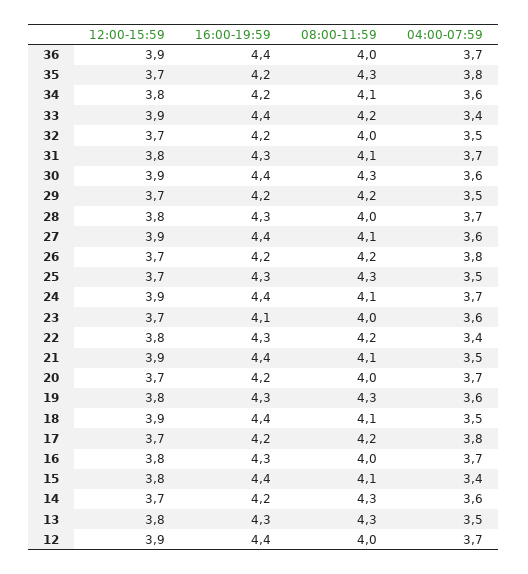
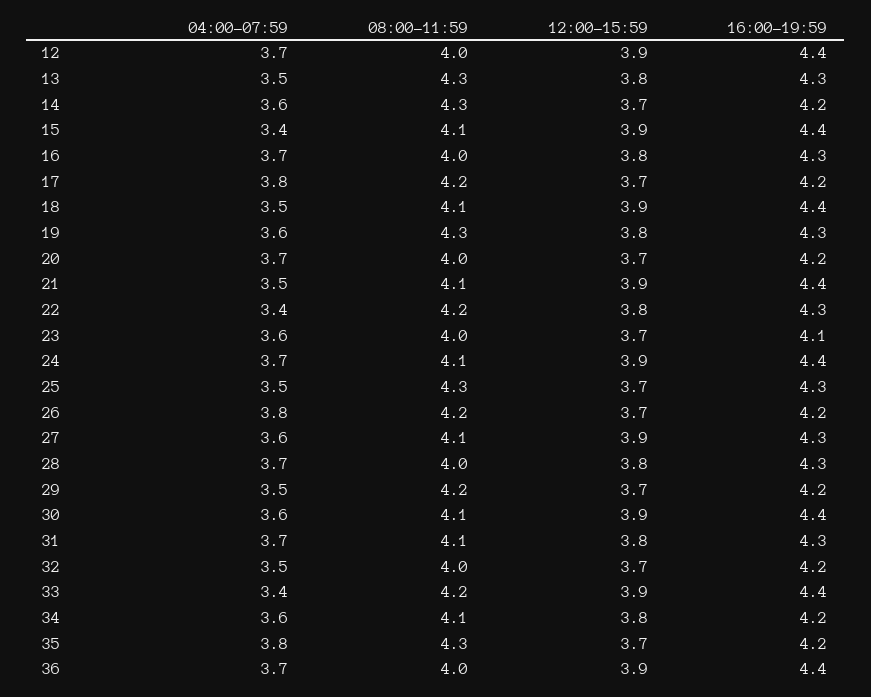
  {
    "12:00-15:59": {
      "36": 3.9,
      "35": 3.7,
      "34": 3.8,
      "33": 3.9,
      "32": 3.7,
      "31": 3.8,
      "30": 3.9,
      "29": 3.7,
      "28": 3.8,
      "27": 3.9,
      "26": 3.7,
      "25": 3.7,
      "24": 3.9,
      "23": 3.7,
      "22": 3.8,
      "21": 3.9,
      "20": 3.7,
      "19": 3.8,
      "18": 3.9,
      "17": 3.7,
      "16": 3.8,
-     "15": 3.8,
+     "15": 3.9,
      "14": 3.7,
      "13": 3.8,
      "12": 3.9
    },
    "16:00-19:59": {
      "36": 4.4,
      "35": 4.2,
      "34": 4.2,
      "33": 4.4,
      "32": 4.2,
      "31": 4.3,
      "30": 4.4,
      "29": 4.2,
      "28": 4.3,
-     "27": 4.4,
+     "27": 4.3,
      "26": 4.2,
      "25": 4.3,
      "24": 4.4,
      "23": 4.1,
      "22": 4.3,
      "21": 4.4,
      "20": 4.2,
      "19": 4.3,
      "18": 4.4,
      "17": 4.2,
      "16": 4.3,
      "15": 4.4,
      "14": 4.2,
      "13": 4.3,
      "12": 4.4
    },
    "08:00-11:59": {
      "36": 4,
      "35": 4.3,
      "34": 4.1,
      "33": 4.2,
      "32": 4,
      "31": 4.1,
-     "30": 4.3,
+     "30": 4.1,
      "29": 4.2,
      "28": 4,
      "27": 4.1,
      "26": 4.2,
      "25": 4.3,
      "24": 4.1,
      "23": 4,
      "22": 4.2,
      "21": 4.1,
      "20": 4,
      "19": 4.3,
      "18": 4.1,
      "17": 4.2,
      "16": 4,
      "15": 4.1,
      "14": 4.3,
      "13": 4.3,
      "12": 4
    },
    "04:00-07:59": {
      "36": 3.7,
      "35": 3.8,
      "34": 3.6,
      "33": 3.4,
      "32": 3.5,
      "31": 3.7,
      "30": 3.6,
      "29": 3.5,
      "28": 3.7,
      "27": 3.6,
      "26": 3.8,
      "25": 3.5,
      "24": 3.7,
      "23": 3.6,
      "22": 3.4,
      "21": 3.5,
      "20": 3.7,
      "19": 3.6,
      "18": 3.5,
      "17": 3.8,
      "16": 3.7,
      "15": 3.4,
      "14": 3.6,
      "13": 3.5,
      "12": 3.7
    }
  }

